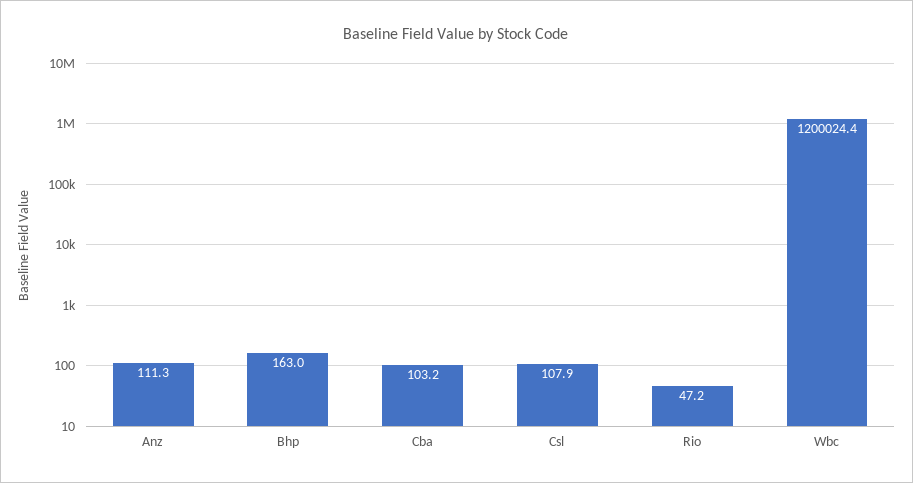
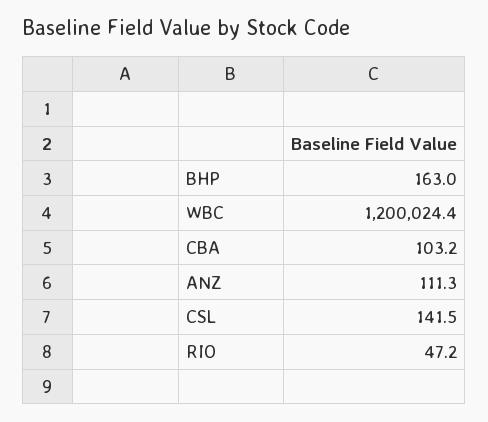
  {
    "Anz": 111.3,
    "Bhp": 163,
    "Cba": 103.2,
-   "Csl": 107.9,
+   "Csl": 141.5,
    "Rio": 47.2,
    "Wbc": 1200024.4
  }

